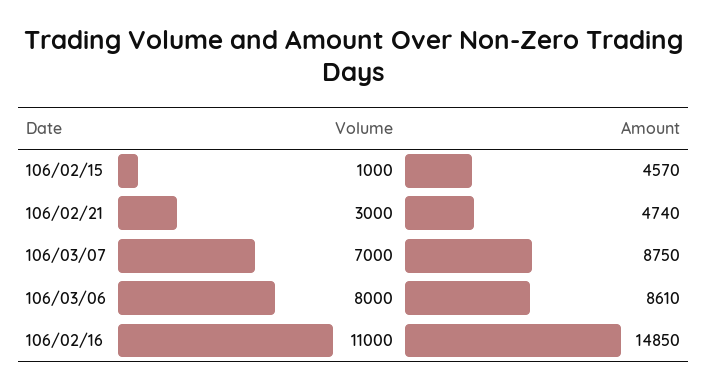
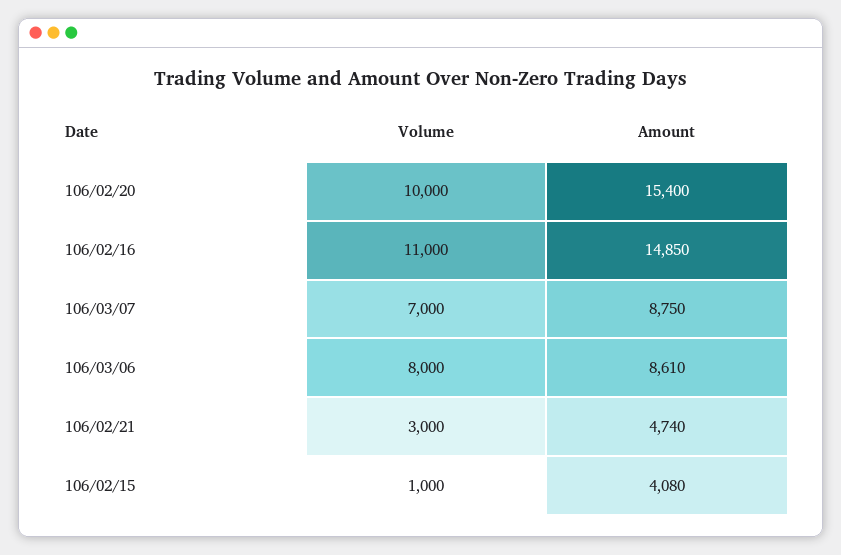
  {
    "Volume": {
      "106/02/15": 1000,
      "106/02/21": 3000,
      "106/03/07": 7000,
      "106/03/06": 8000,
-     "106/02/16": 11000
+     "106/02/16": 11000,
+     "106/02/20": 10000
    },
    "Amount": {
-     "106/02/15": 4570,
+     "106/02/15": 4080,
      "106/02/21": 4740,
      "106/03/07": 8750,
      "106/03/06": 8610,
-     "106/02/16": 14850
+     "106/02/16": 14850,
+     "106/02/20": 15400
    }
  }

